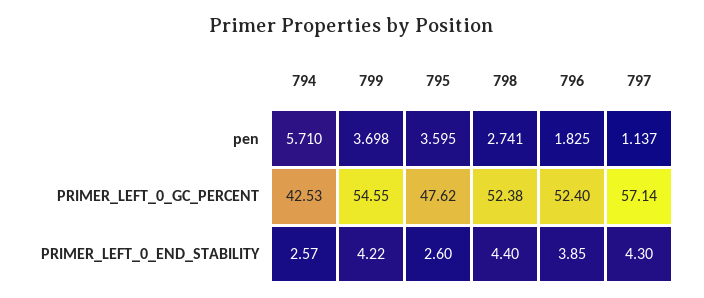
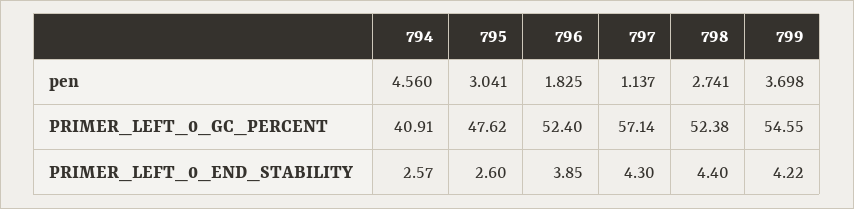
  {
    "794": {
-     "pen": 5.71,
+     "pen": 4.56,
-     "PRIMER_LEFT_0_GC_PERCENT": 42.53,
+     "PRIMER_LEFT_0_GC_PERCENT": 40.91,
      "PRIMER_LEFT_0_END_STABILITY": 2.57
    },
    "799": {
      "pen": 3.698,
      "PRIMER_LEFT_0_GC_PERCENT": 54.55,
      "PRIMER_LEFT_0_END_STABILITY": 4.22
    },
    "795": {
-     "pen": 3.595,
+     "pen": 3.041,
      "PRIMER_LEFT_0_GC_PERCENT": 47.62,
      "PRIMER_LEFT_0_END_STABILITY": 2.6
    },
    "798": {
      "pen": 2.741,
      "PRIMER_LEFT_0_GC_PERCENT": 52.38,
      "PRIMER_LEFT_0_END_STABILITY": 4.4
    },
    "796": {
      "pen": 1.825,
      "PRIMER_LEFT_0_GC_PERCENT": 52.4,
      "PRIMER_LEFT_0_END_STABILITY": 3.85
    },
    "797": {
      "pen": 1.137,
      "PRIMER_LEFT_0_GC_PERCENT": 57.14,
      "PRIMER_LEFT_0_END_STABILITY": 4.3
    }
  }

